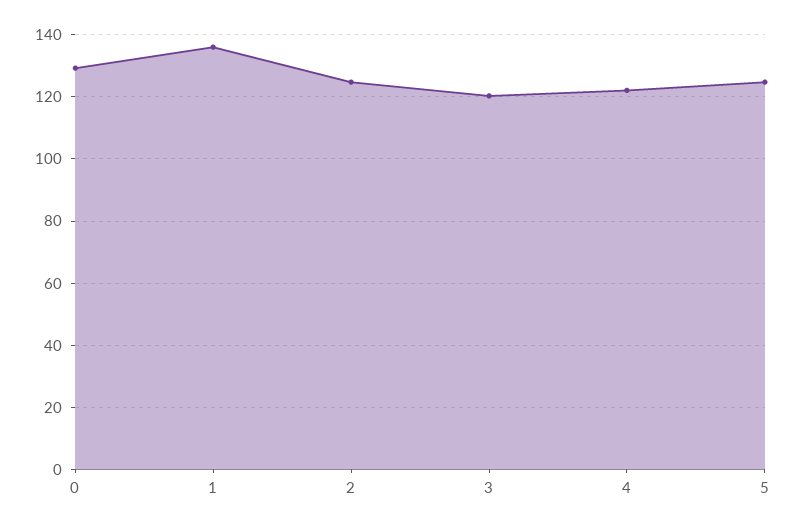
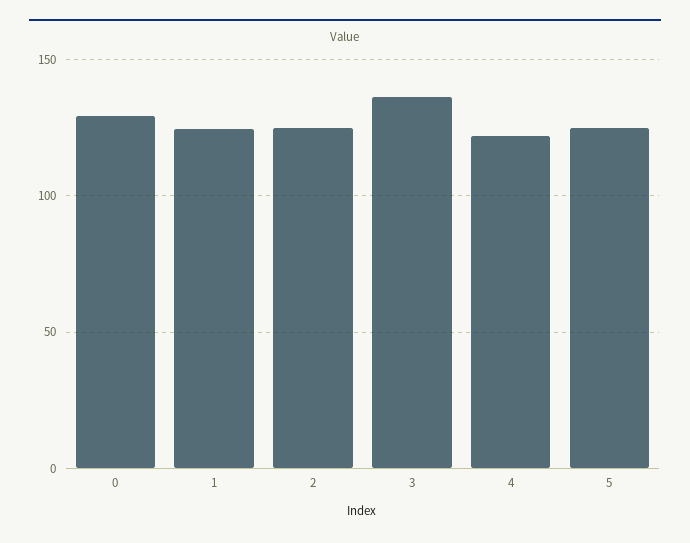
  {
    "0": 130,
-   "1": 136,
+   "1": 125,
    "2": 124,
-   "3": 120,
+   "3": 135,
    "4": 122,
    "5": 124
  }

